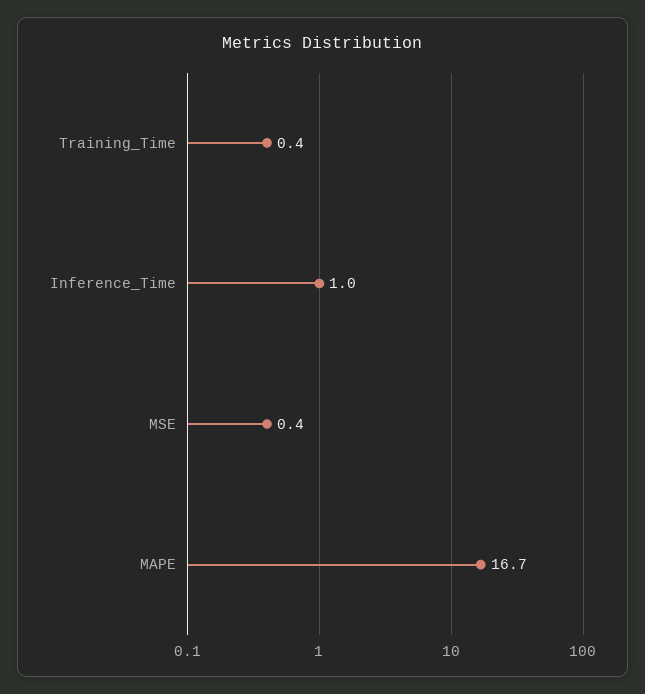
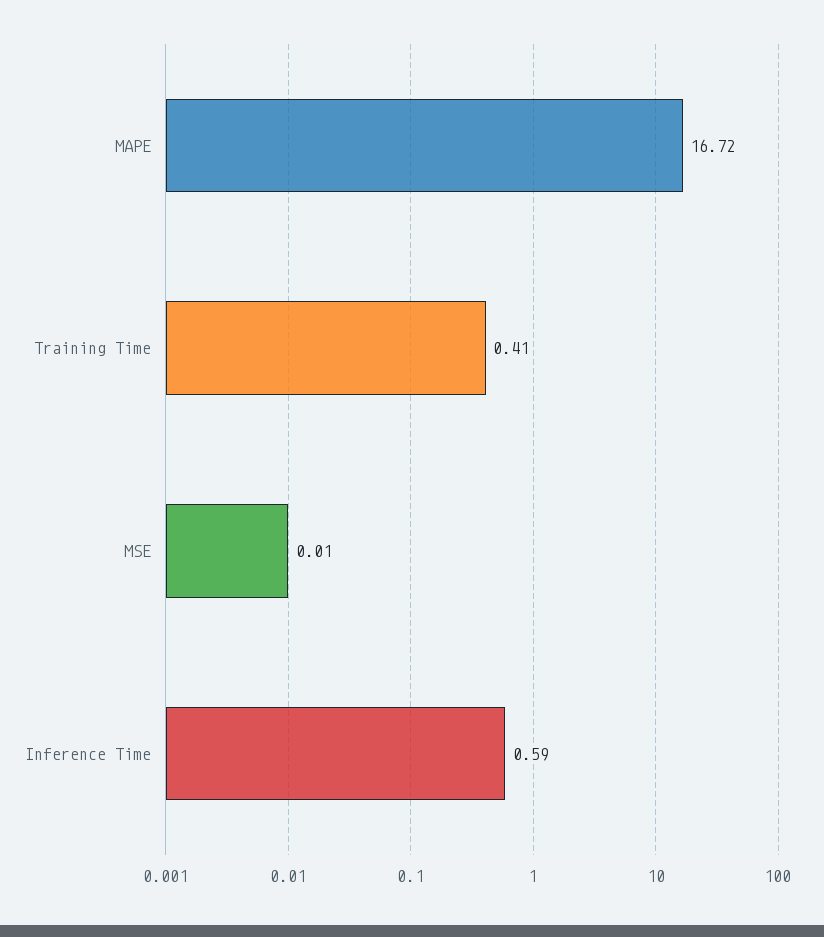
  {
    "Training_Time": 0.41,
-   "Inference_Time": 1,
+   "Inference_Time": 0.59,
-   "MSE": 0.4,
+   "MSE": 0.01,
    "MAPE": 16.72
  }

